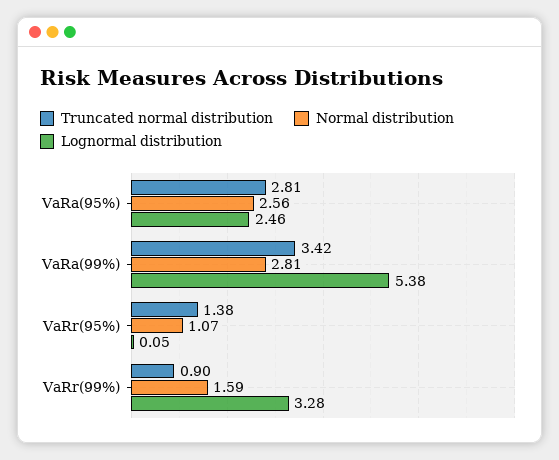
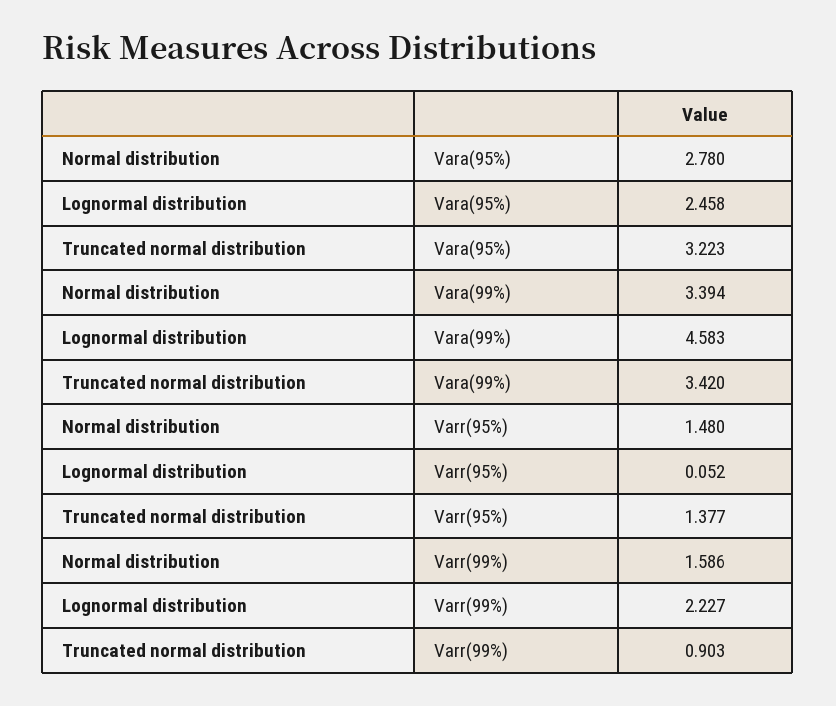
  {
    "Truncated normal distribution": {
-     "VaRa(95%)": 2.81,
+     "VaRa(95%)": 3.223,
      "VaRa(99%)": 3.42,
      "VaRr(95%)": 1.377,
      "VaRr(99%)": 0.903
    },
    "Normal distribution": {
-     "VaRa(95%)": 2.56,
+     "VaRa(95%)": 2.78,
-     "VaRa(99%)": 2.81,
+     "VaRa(99%)": 3.394,
-     "VaRr(95%)": 1.07,
+     "VaRr(95%)": 1.48,
      "VaRr(99%)": 1.586
    },
    "Lognormal distribution": {
      "VaRa(95%)": 2.458,
-     "VaRa(99%)": 5.38,
+     "VaRa(99%)": 4.583,
      "VaRr(95%)": 0.052,
-     "VaRr(99%)": 3.28
+     "VaRr(99%)": 2.227
    }
  }

